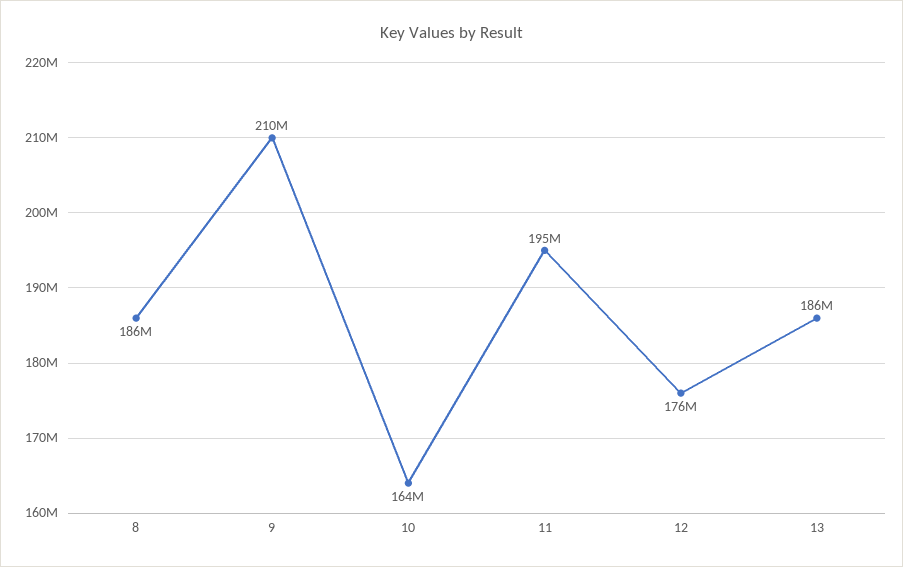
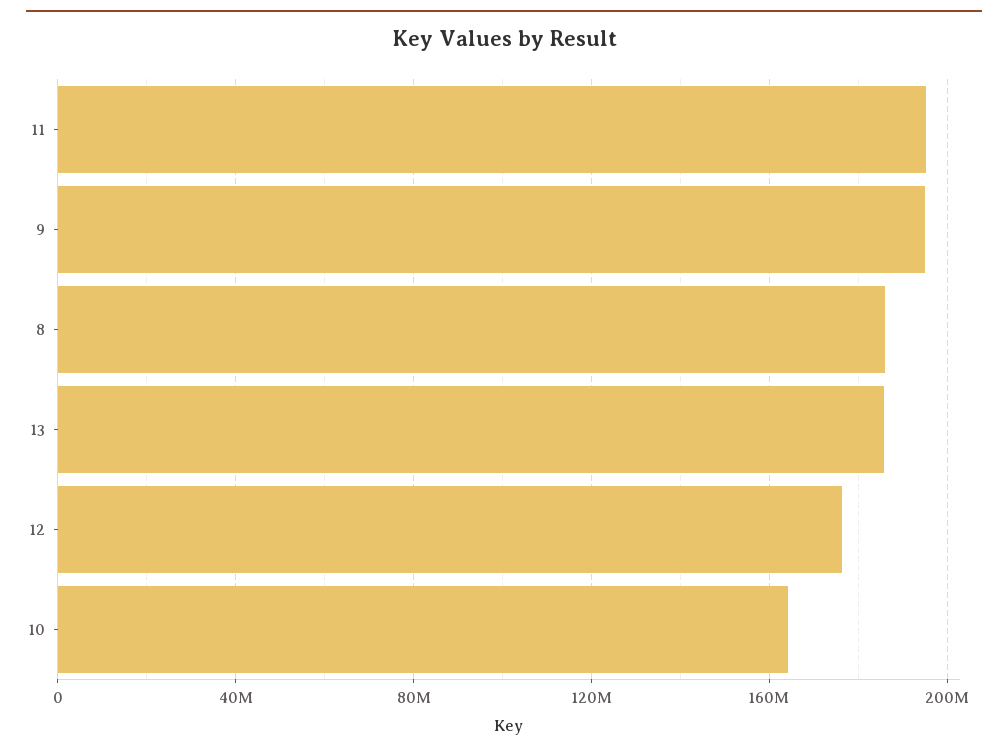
  {
    "8": 186000000,
-   "9": 210000000,
+   "9": 195000000,
    "10": 164000000,
    "11": 195000000,
    "12": 176000000,
    "13": 186000000
  }

